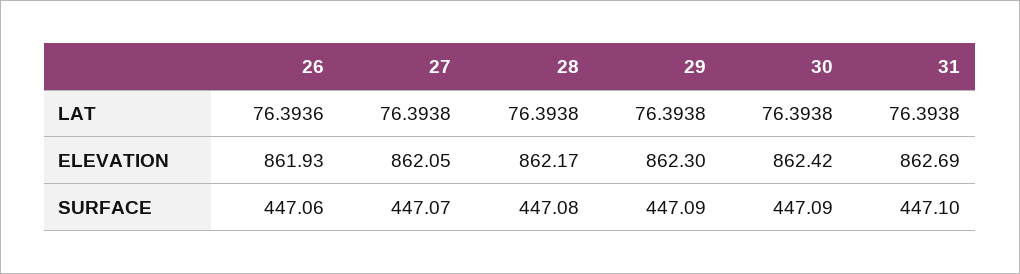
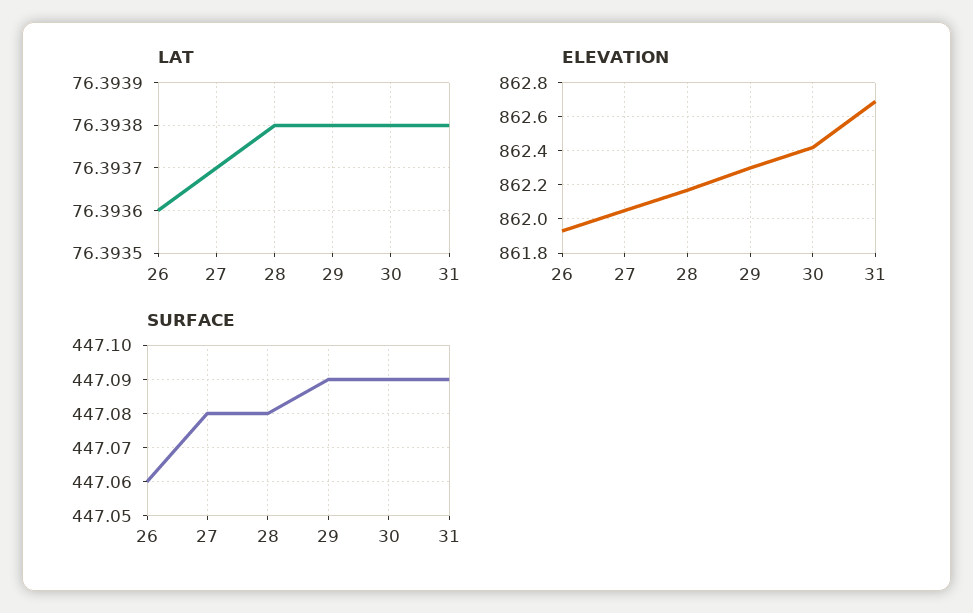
  {
    "LAT": {
      "26": 76.3936,
-     "27": 76.3938,
+     "27": 76.3937,
      "28": 76.3938,
      "29": 76.3938,
      "30": 76.3938,
      "31": 76.3938
    },
    "ELEVATION": {
      "26": 861.93,
      "27": 862.05,
      "28": 862.17,
      "29": 862.3,
      "30": 862.42,
      "31": 862.69
    },
    "SURFACE": {
      "26": 447.06,
-     "27": 447.07,
+     "27": 447.08,
      "28": 447.08,
      "29": 447.09,
      "30": 447.09,
-     "31": 447.1
+     "31": 447.09
    }
  }

